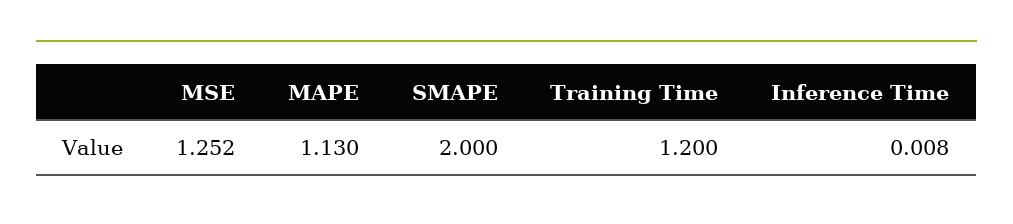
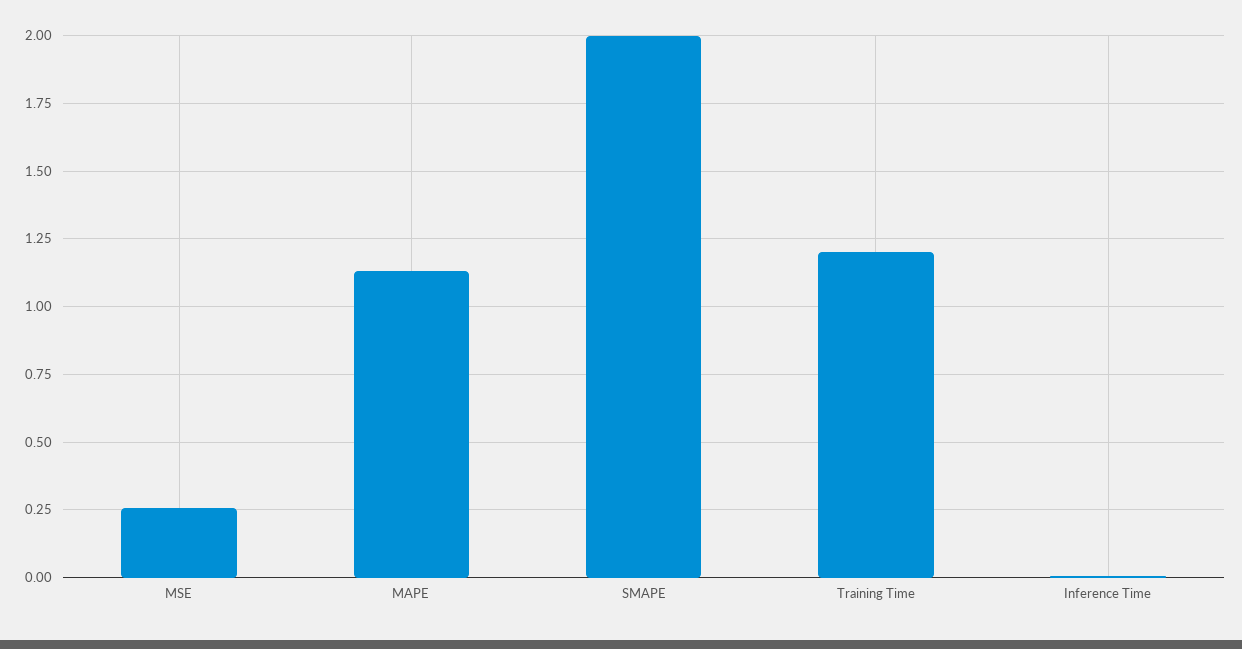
  {
-   "MSE": 1.252,
+   "MSE": 0.25,
    "MAPE": 1.13,
    "SMAPE": 2,
    "Training Time": 1.2,
    "Inference Time": 0.008
  }

